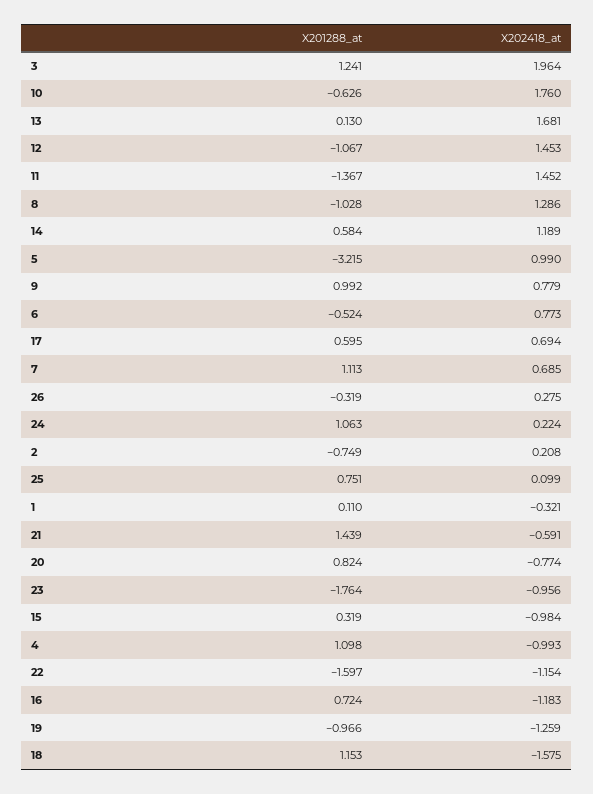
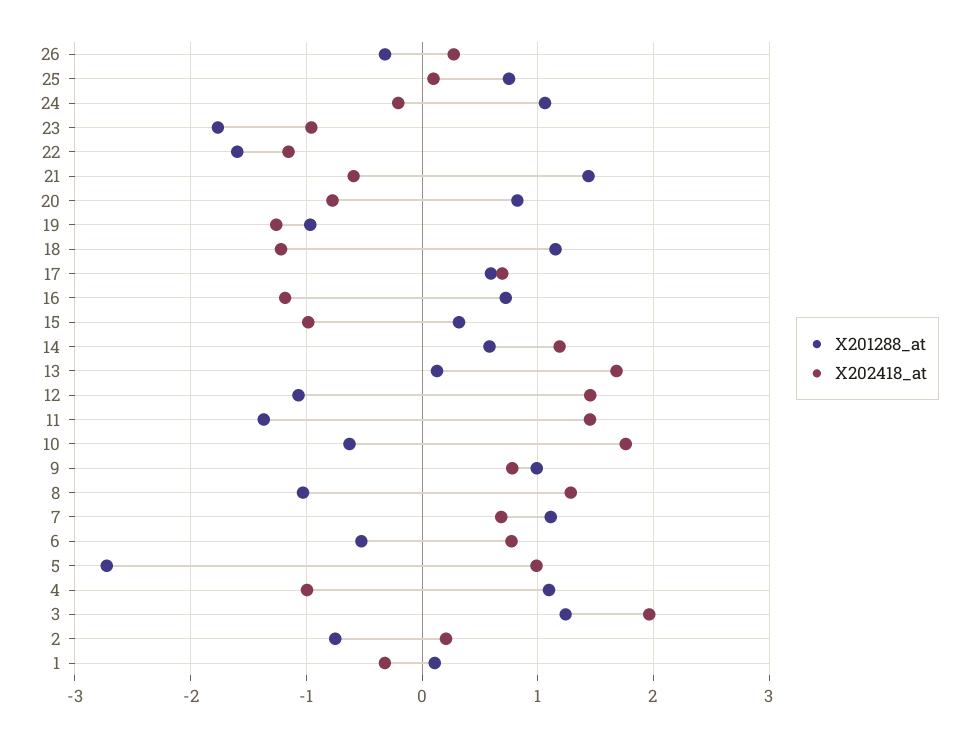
  {
    "X201288_at": {
      "3": 1.241,
      "10": -0.626,
      "13": 0.13,
      "12": -1.067,
      "11": -1.367,
      "8": -1.028,
      "14": 0.584,
-     "5": -3.215,
+     "5": -2.7,
      "9": 0.992,
      "6": -0.524,
      "17": 0.595,
      "7": 1.113,
      "26": -0.319,
      "24": 1.063,
      "2": -0.749,
      "25": 0.751,
      "1": 0.11,
      "21": 1.439,
      "20": 0.824,
      "23": -1.764,
      "15": 0.319,
      "4": 1.098,
      "22": -1.597,
      "16": 0.724,
      "19": -0.966,
      "18": 1.153
    },
    "X202418_at": {
      "3": 1.964,
      "10": 1.76,
      "13": 1.681,
      "12": 1.453,
      "11": 1.452,
      "8": 1.286,
      "14": 1.189,
      "5": 0.99,
      "9": 0.779,
      "6": 0.773,
      "17": 0.694,
      "7": 0.685,
      "26": 0.275,
-     "24": 0.224,
+     "24": -0.2,
      "2": 0.208,
      "25": 0.099,
      "1": -0.321,
      "21": -0.591,
      "20": -0.774,
      "23": -0.956,
      "15": -0.984,
      "4": -0.993,
      "22": -1.154,
      "16": -1.183,
      "19": -1.259,
-     "18": -1.575
+     "18": -1.2
    }
  }

